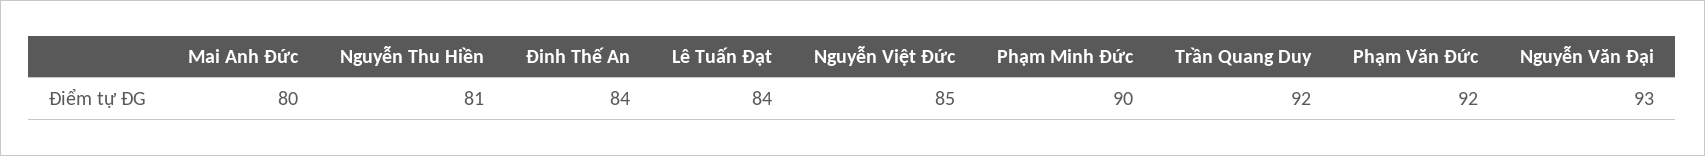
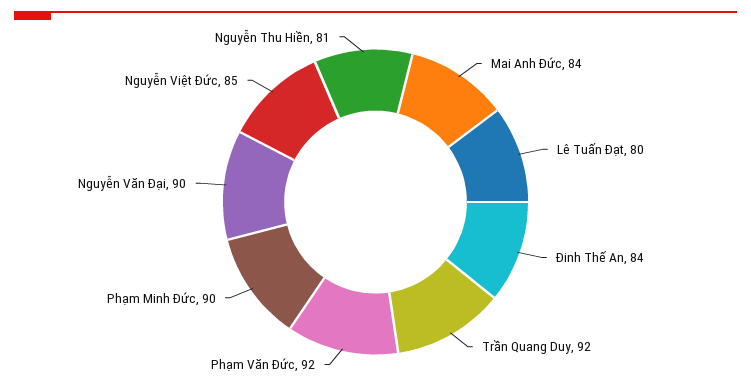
  {
-   "Mai Anh Đức": 80,
+   "Mai Anh Đức": 84,
    "Nguyễn Thu Hiền": 81,
    "Đinh Thế An": 84,
-   "Lê Tuấn Đạt": 84,
+   "Lê Tuấn Đạt": 80,
    "Nguyễn Việt Đức": 85,
    "Phạm Minh Đức": 90,
    "Trần Quang Duy": 92,
    "Phạm Văn Đức": 92,
-   "Nguyễn Văn Đại": 93
+   "Nguyễn Văn Đại": 90
  }

